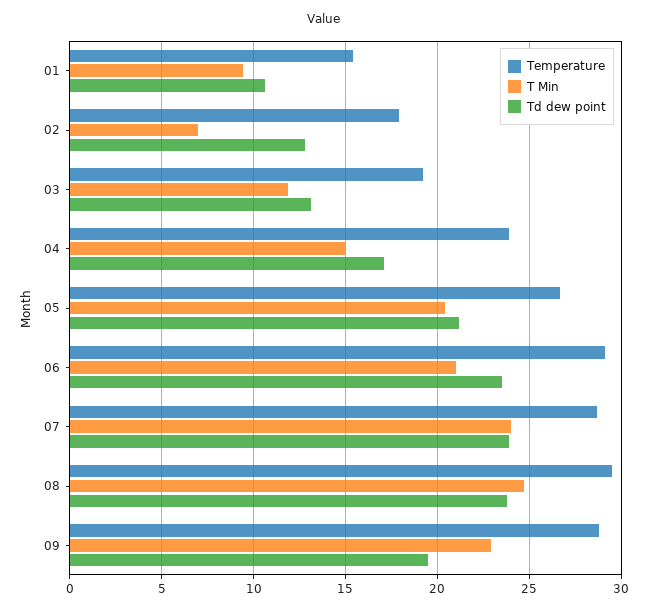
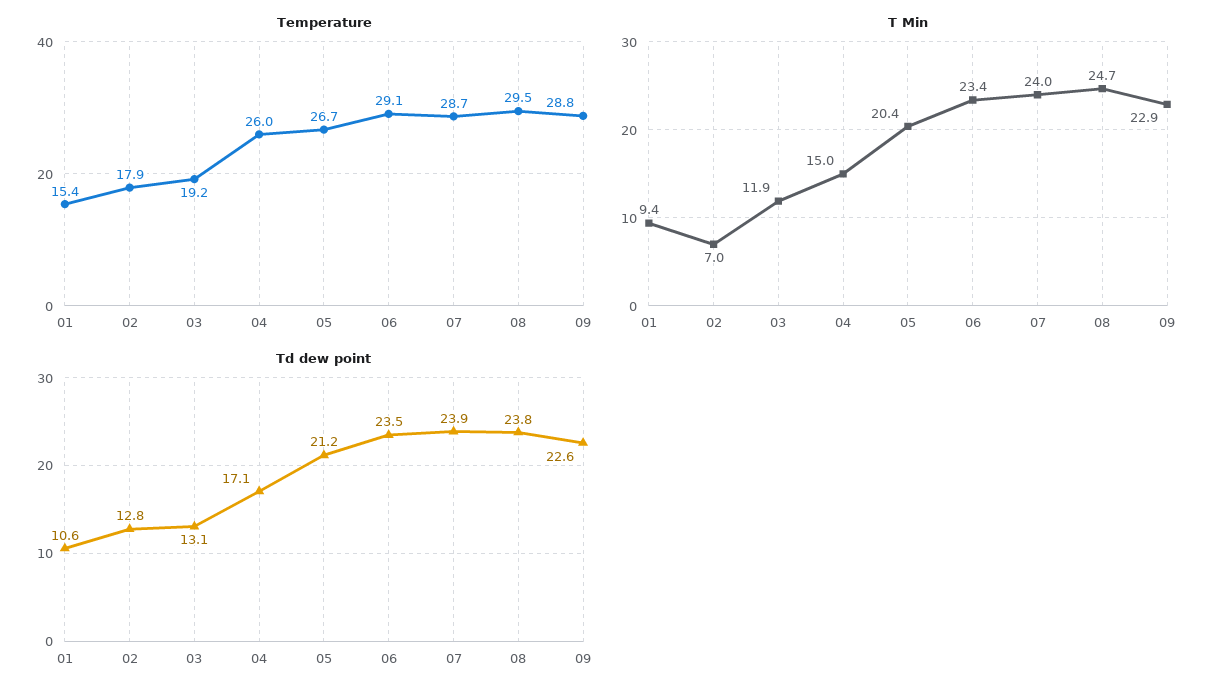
  {
    "Temperature": {
      "01": 15.4,
      "02": 17.9,
      "03": 19.2,
-     "04": 24,
+     "04": 26,
      "05": 26.7,
      "06": 29.1,
      "07": 28.7,
      "08": 29.5,
      "09": 28.8
    },
    "T Min": {
      "01": 9.4,
      "02": 7,
      "03": 11.9,
      "04": 15,
      "05": 20.4,
-     "06": 21,
+     "06": 23.4,
      "07": 24,
      "08": 24.7,
      "09": 22.9
    },
    "Td dew point": {
      "01": 10.6,
      "02": 12.8,
      "03": 13.1,
      "04": 17.1,
      "05": 21.2,
      "06": 23.5,
      "07": 23.9,
      "08": 23.8,
-     "09": 19.5
+     "09": 22.6
    }
  }

